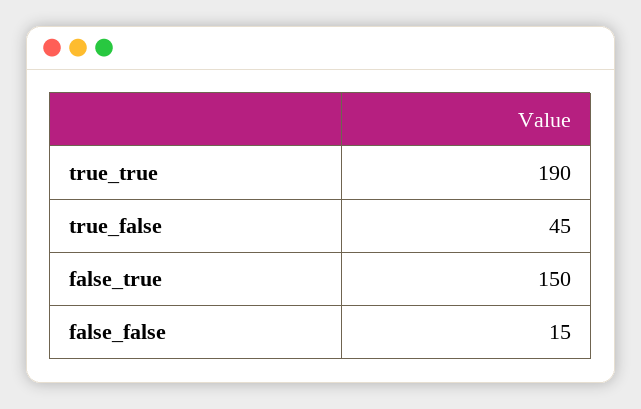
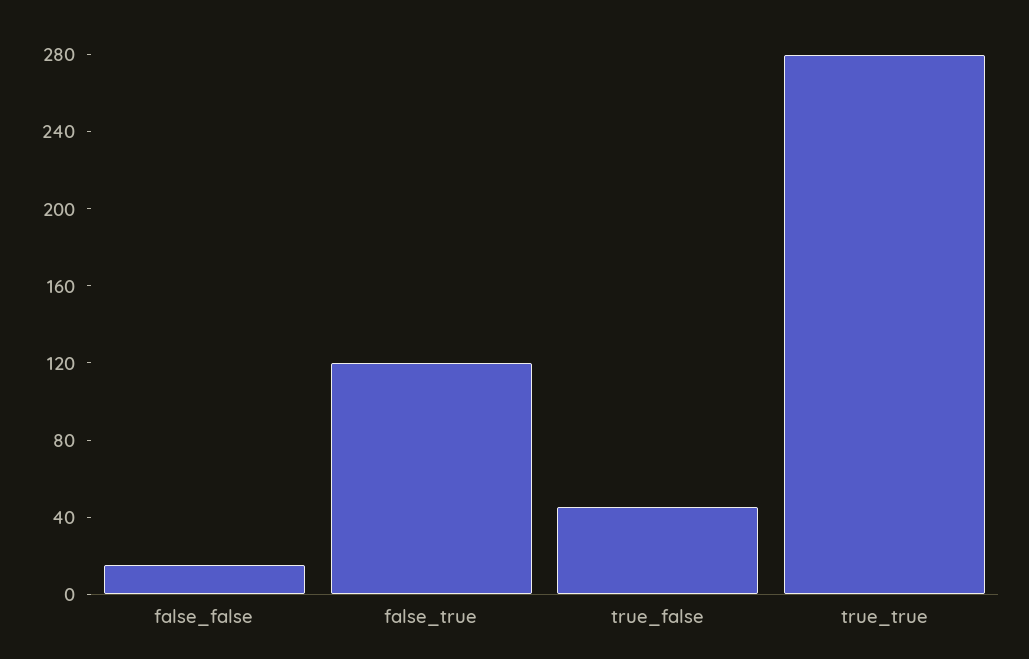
  {
-   "true_true": 190,
+   "true_true": 280,
    "true_false": 45,
-   "false_true": 150,
+   "false_true": 120,
    "false_false": 15
  }

